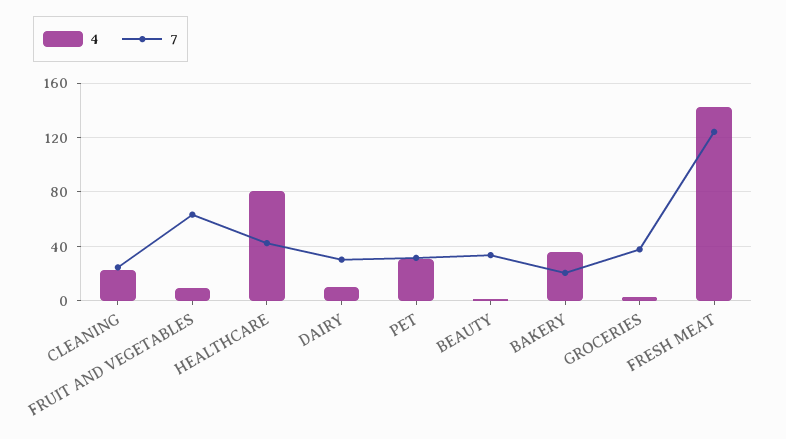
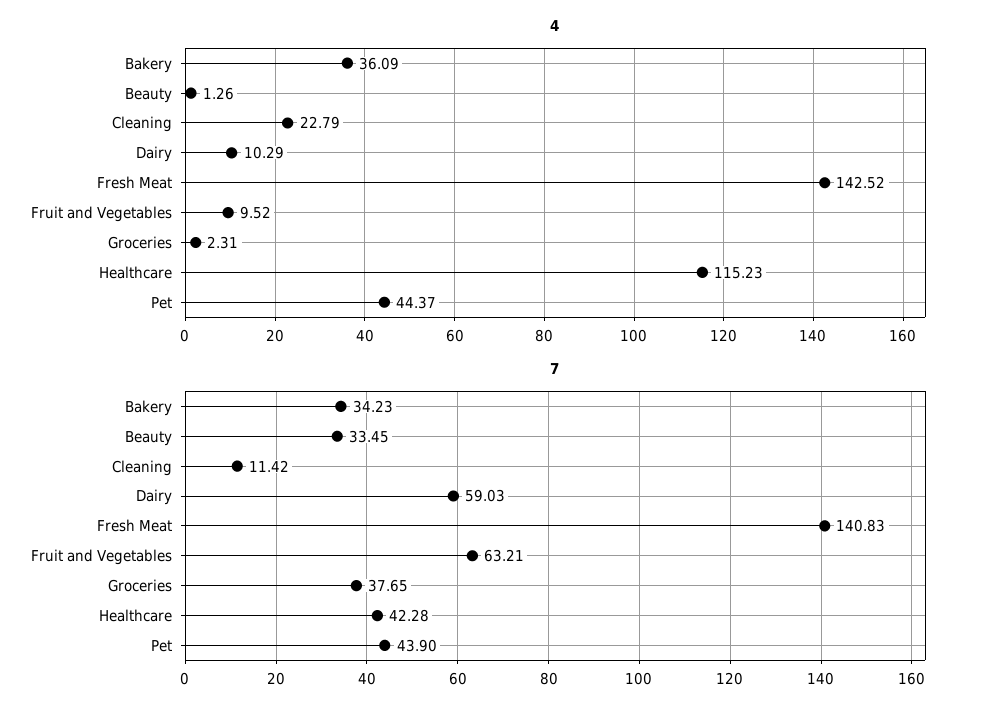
  {
    "4": {
      "CLEANING": 22.79,
      "FRUIT AND VEGETABLES": 9.52,
-     "HEALTHCARE": 80,
+     "HEALTHCARE": 115.23,
      "DAIRY": 10.29,
-     "PET": 30,
+     "PET": 44.37,
      "BEAUTY": 1.26,
      "BAKERY": 36.09,
      "GROCERIES": 2.31,
      "FRESH MEAT": 142.52
    },
    "7": {
-     "CLEANING": 25,
+     "CLEANING": 11.42,
      "FRUIT AND VEGETABLES": 63.21,
      "HEALTHCARE": 42.28,
-     "DAIRY": 30,
+     "DAIRY": 59.03,
-     "PET": 30,
+     "PET": 43.9,
      "BEAUTY": 33.45,
-     "BAKERY": 20,
+     "BAKERY": 34.23,
      "GROCERIES": 37.65,
-     "FRESH MEAT": 125
+     "FRESH MEAT": 140.83
    }
  }

